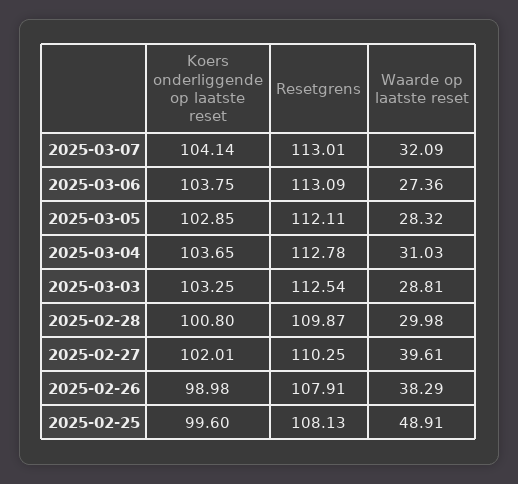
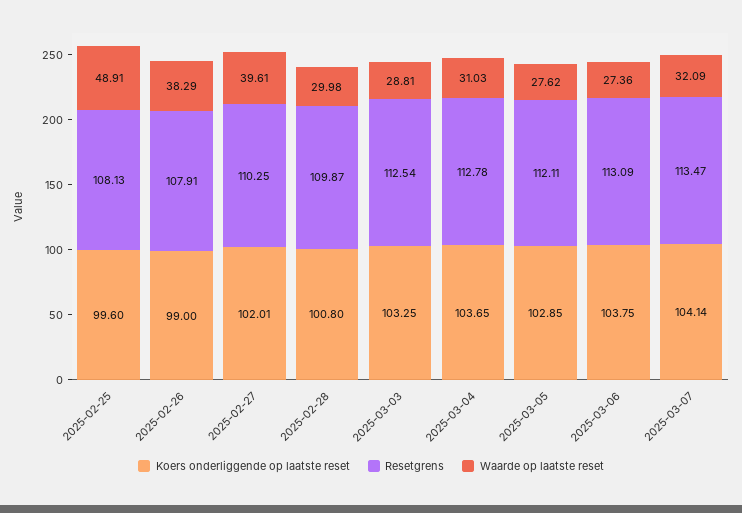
  {
    "Koers onderliggende op laatste reset": {
      "2025-03-07": 104.14,
      "2025-03-06": 103.75,
      "2025-03-05": 102.85,
      "2025-03-04": 103.65,
      "2025-03-03": 103.25,
      "2025-02-28": 100.8,
      "2025-02-27": 102.01,
-     "2025-02-26": 98.98,
+     "2025-02-26": 99,
      "2025-02-25": 99.6
    },
    "Resetgrens": {
-     "2025-03-07": 113.01,
+     "2025-03-07": 113.47,
      "2025-03-06": 113.09,
      "2025-03-05": 112.11,
      "2025-03-04": 112.78,
      "2025-03-03": 112.54,
      "2025-02-28": 109.87,
      "2025-02-27": 110.25,
      "2025-02-26": 107.91,
      "2025-02-25": 108.13
    },
    "Waarde op laatste reset": {
      "2025-03-07": 32.09,
      "2025-03-06": 27.36,
-     "2025-03-05": 28.32,
+     "2025-03-05": 27.62,
      "2025-03-04": 31.03,
      "2025-03-03": 28.81,
      "2025-02-28": 29.98,
      "2025-02-27": 39.61,
      "2025-02-26": 38.29,
      "2025-02-25": 48.91
    }
  }

